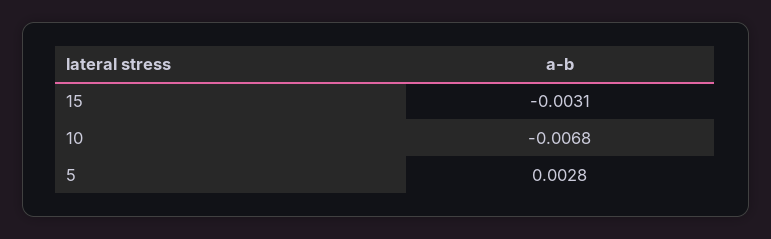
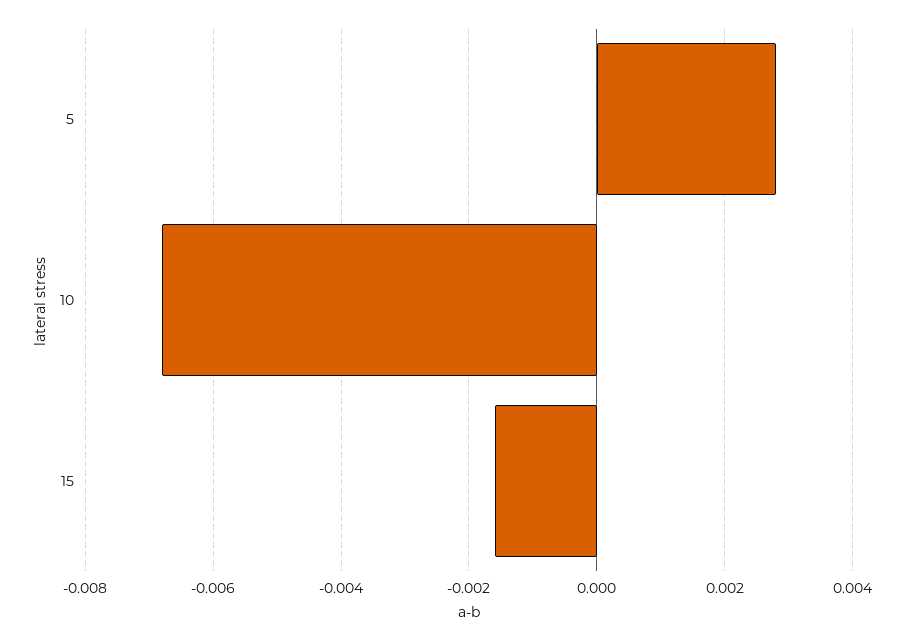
  {
-   "15": -0.0031,
+   "15": -0.0015,
    "10": -0.0068,
    "5": 0.0028
  }

